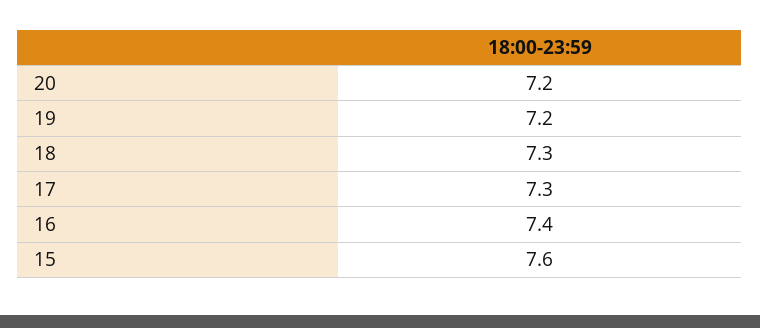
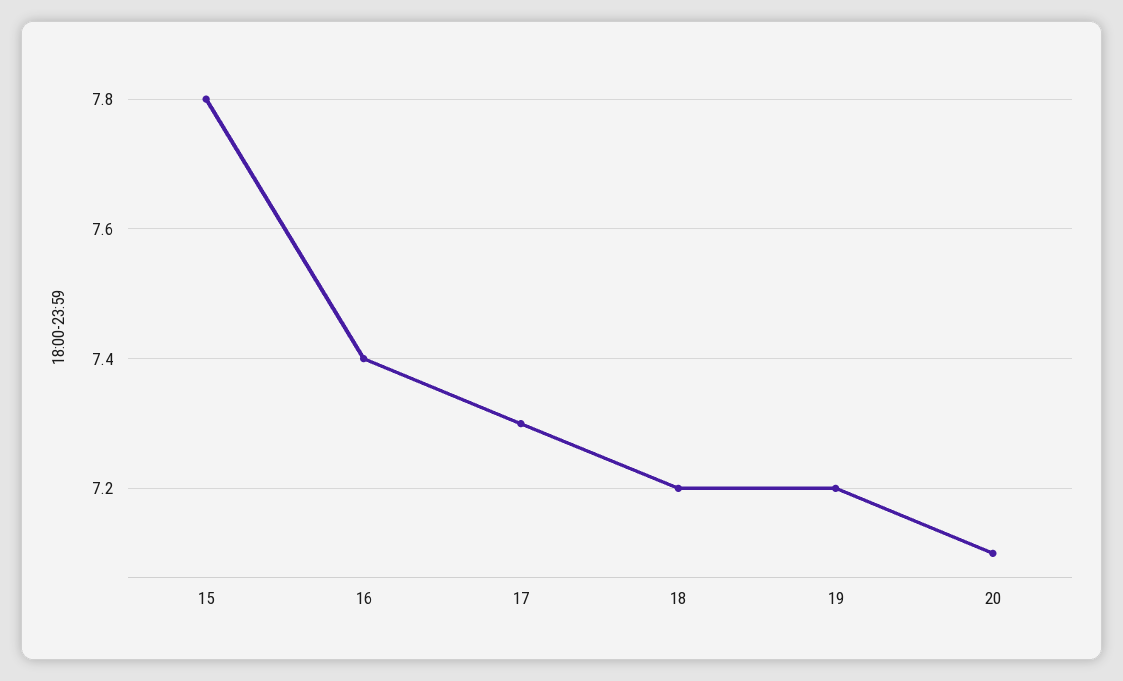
  {
-   "20": 7.2,
+   "20": 7.1,
    "19": 7.2,
-   "18": 7.3,
+   "18": 7.2,
    "17": 7.3,
    "16": 7.4,
-   "15": 7.6
+   "15": 7.8
  }

